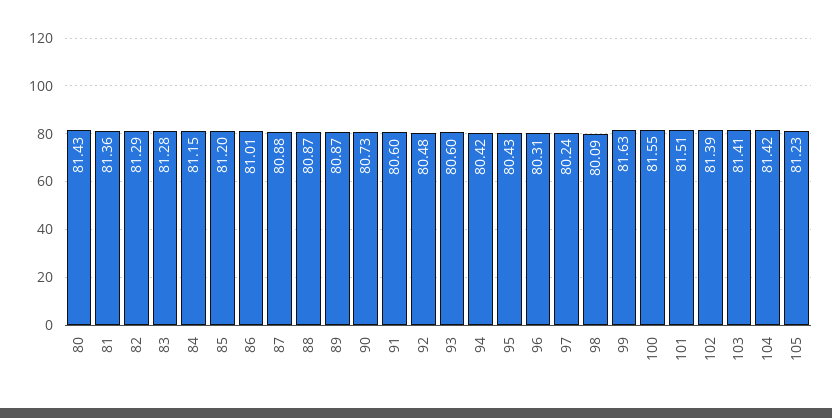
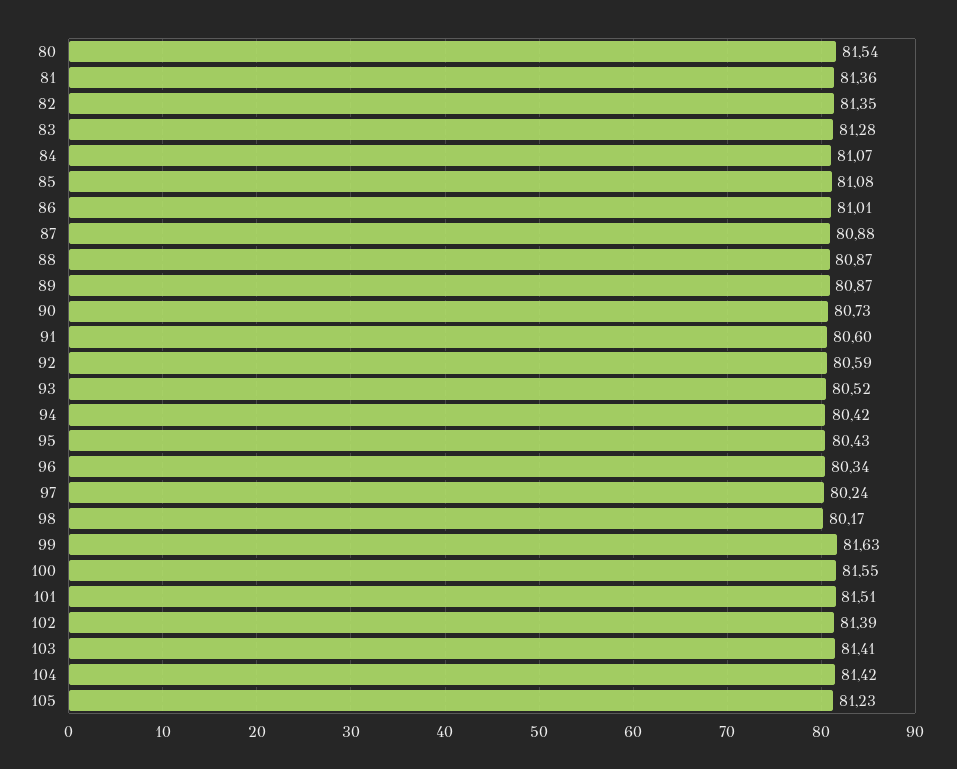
  {
-   "80": 81.43,
+   "80": 81.54,
    "81": 81.36,
-   "82": 81.29,
+   "82": 81.35,
    "83": 81.28,
-   "84": 81.15,
+   "84": 81.07,
-   "85": 81.2,
+   "85": 81.08,
    "86": 81.01,
    "87": 80.88,
    "88": 80.87,
    "89": 80.87,
    "90": 80.73,
    "91": 80.6,
-   "92": 80.48,
+   "92": 80.59,
-   "93": 80.6,
+   "93": 80.52,
    "94": 80.42,
    "95": 80.43,
-   "96": 80.31,
+   "96": 80.34,
    "97": 80.24,
-   "98": 80.09,
+   "98": 80.17,
    "99": 81.63,
    "100": 81.55,
    "101": 81.51,
    "102": 81.39,
    "103": 81.41,
    "104": 81.42,
    "105": 81.23
  }

